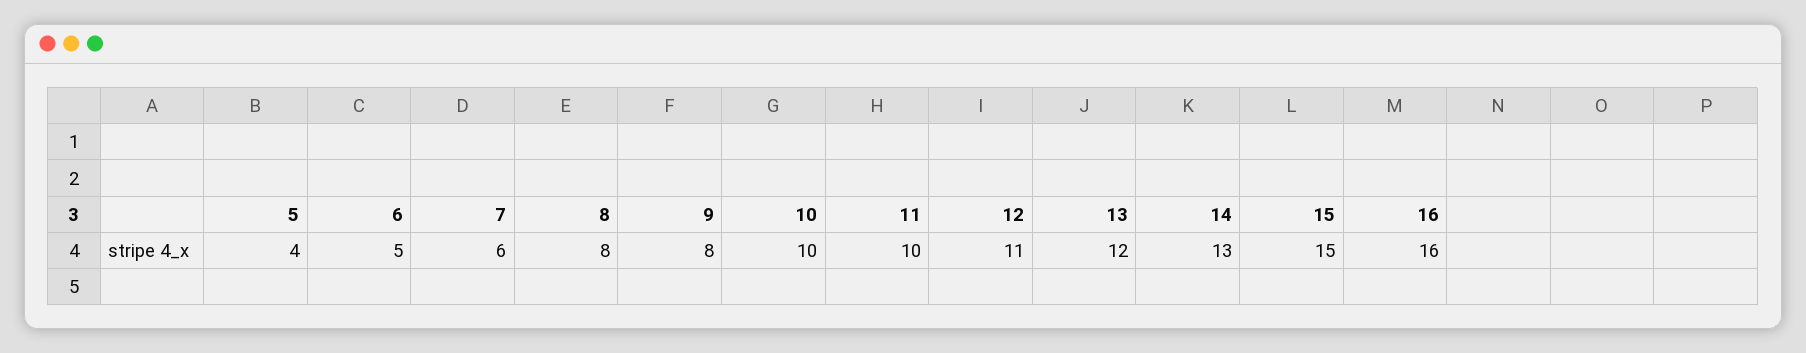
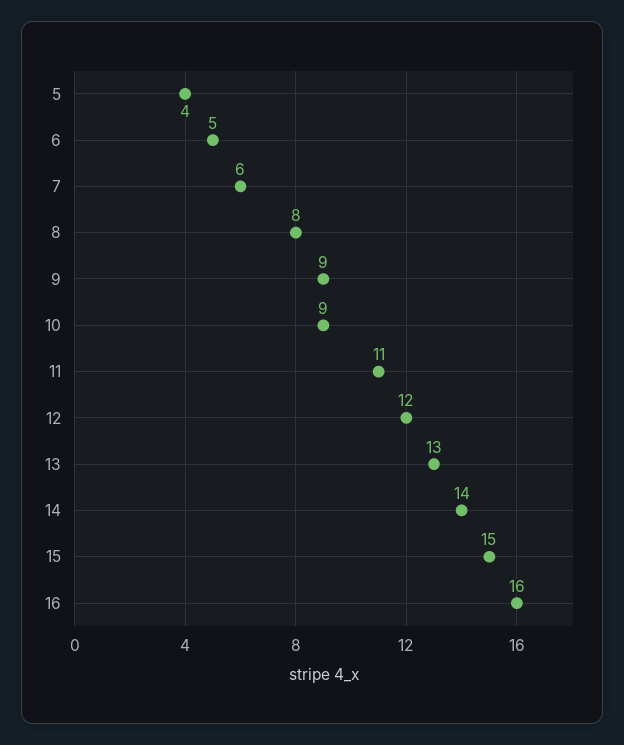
  {
    "5": 4,
    "6": 5,
    "7": 6,
    "8": 8,
-   "9": 8,
+   "9": 9,
-   "10": 10,
+   "10": 9,
-   "11": 10,
+   "11": 11,
-   "12": 11,
+   "12": 12,
-   "13": 12,
+   "13": 13,
-   "14": 13,
+   "14": 14,
    "15": 15,
    "16": 16
  }

